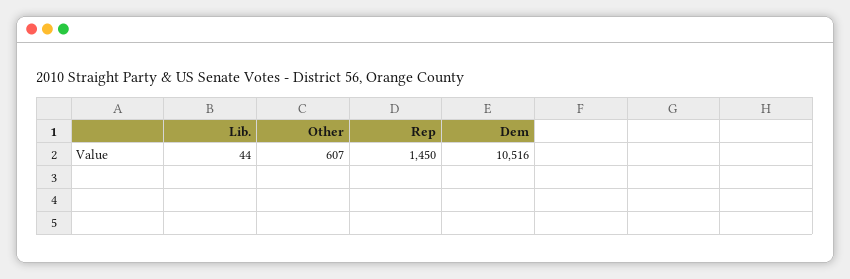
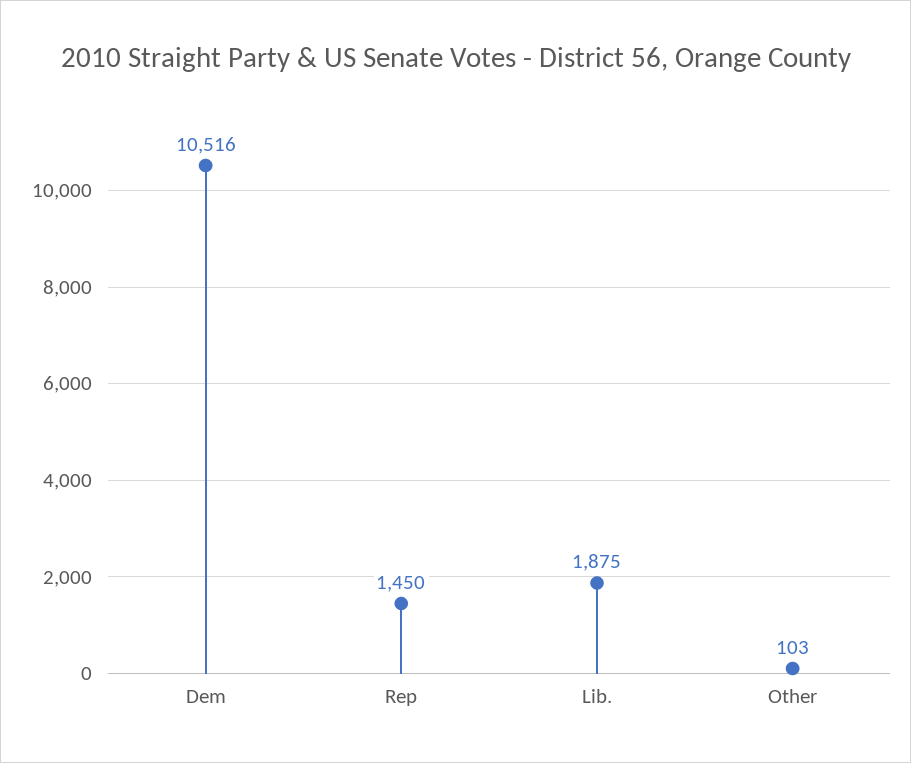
  {
-   "Lib.": 44,
+   "Lib.": 1875,
-   "Other": 607,
+   "Other": 103,
    "Rep": 1450,
    "Dem": 10516
  }

